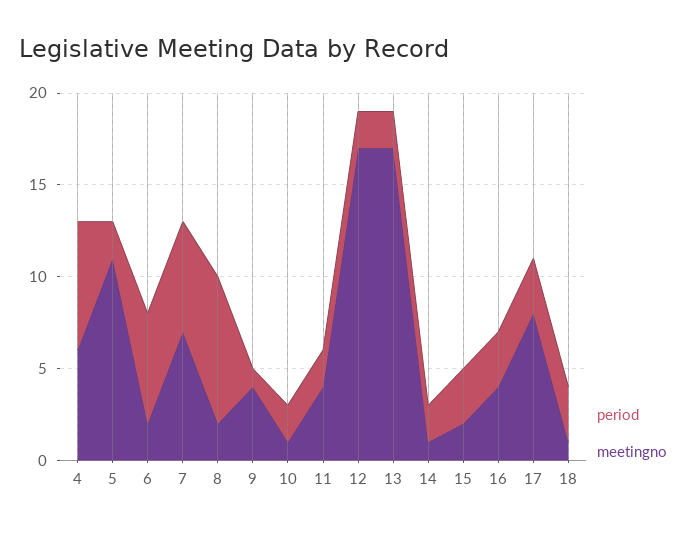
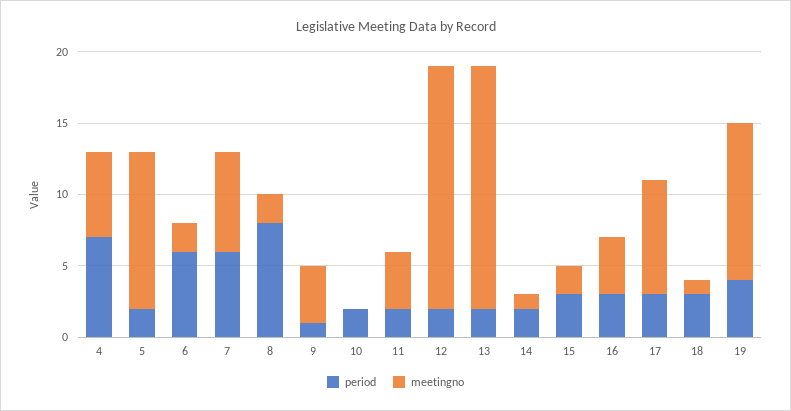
  {
    "period": {
      "4": 7,
      "5": 2,
      "6": 6,
      "7": 6,
      "8": 8,
      "9": 1,
      "10": 2,
      "11": 2,
      "12": 2,
      "13": 2,
      "14": 2,
      "15": 3,
      "16": 3,
      "17": 3,
-     "18": 3
+     "18": 3,
+     "19": 4
    },
    "meetingno": {
      "4": 6,
      "5": 11,
      "6": 2,
      "7": 7,
      "8": 2,
      "9": 4,
-     "10": 1,
+     "10": 0,
      "11": 4,
      "12": 17,
      "13": 17,
      "14": 1,
      "15": 2,
      "16": 4,
      "17": 8,
-     "18": 1
+     "18": 1,
+     "19": 11
    }
  }

